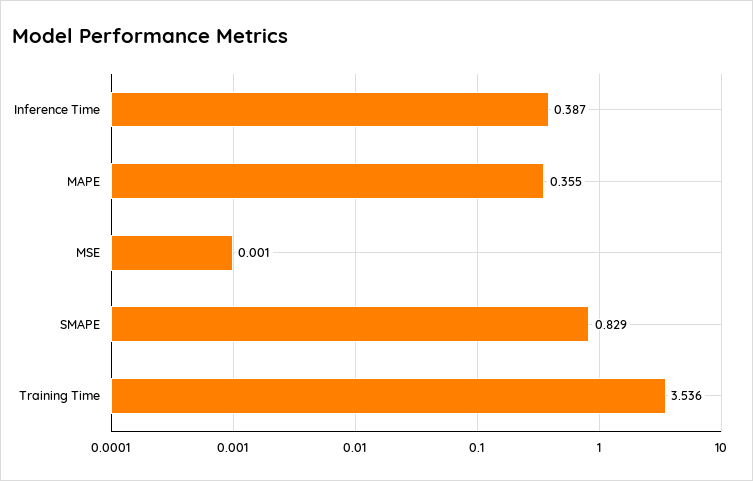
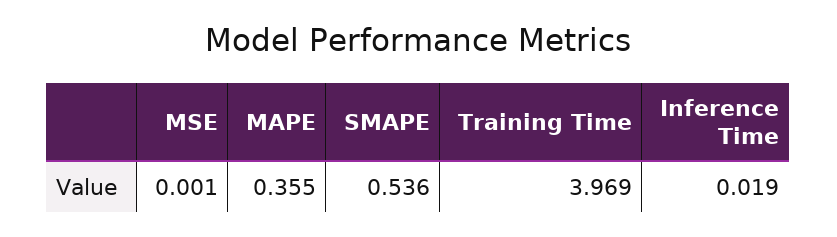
  {
-   "Inference Time": 0.387,
+   "Inference Time": 0.019,
    "MAPE": 0.355,
    "MSE": 0.001,
-   "SMAPE": 0.829,
+   "SMAPE": 0.536,
-   "Training Time": 3.536
+   "Training Time": 3.969
  }

